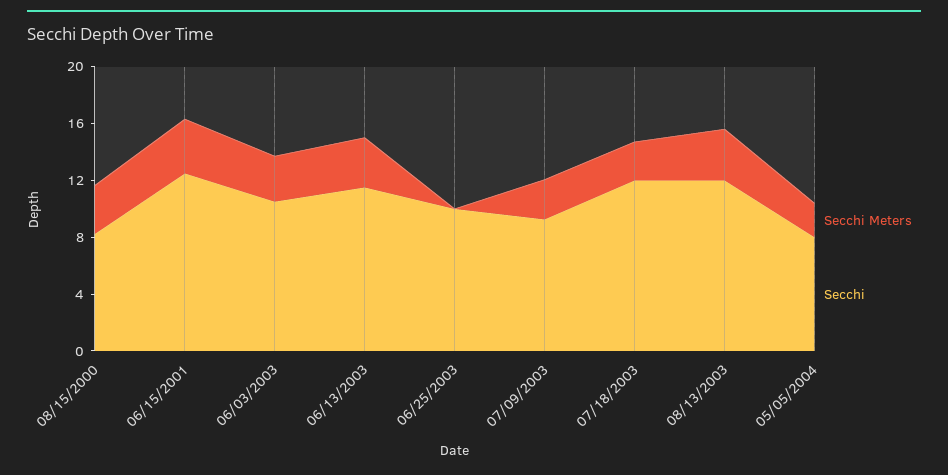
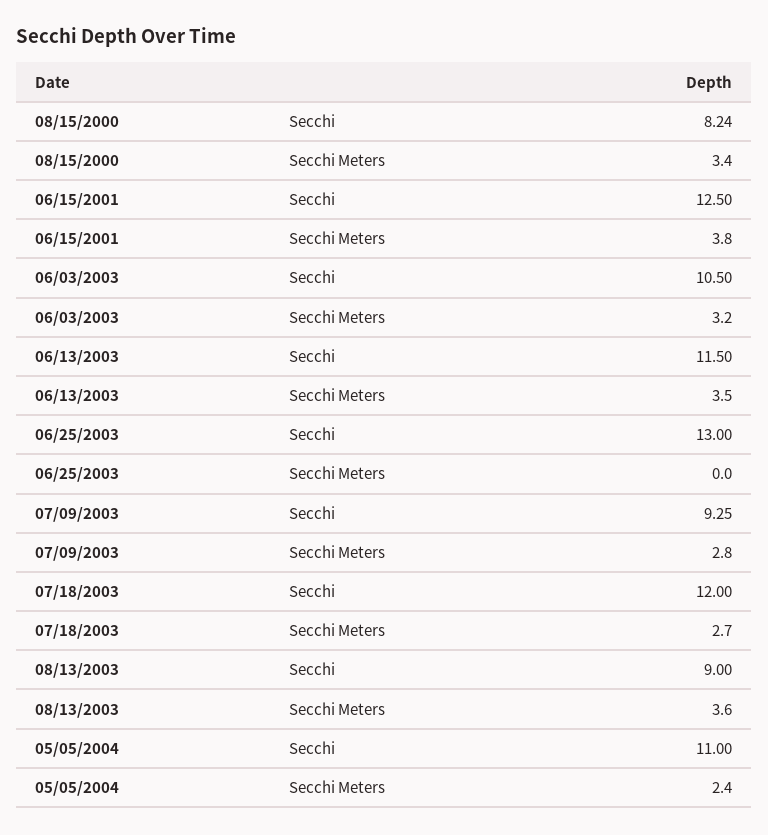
  {
    "Secchi Meters": {
      "08/15/2000": 3.4,
      "06/15/2001": 3.8,
      "06/03/2003": 3.2,
      "06/13/2003": 3.5,
      "06/25/2003": 0,
      "07/09/2003": 2.8,
      "07/18/2003": 2.7,
      "08/13/2003": 3.6,
      "05/05/2004": 2.4
    },
    "Secchi": {
      "08/15/2000": 8.24,
      "06/15/2001": 12.5,
      "06/03/2003": 10.5,
      "06/13/2003": 11.5,
-     "06/25/2003": 10,
+     "06/25/2003": 13,
      "07/09/2003": 9.25,
      "07/18/2003": 12,
-     "08/13/2003": 12,
+     "08/13/2003": 9,
-     "05/05/2004": 8
+     "05/05/2004": 11
    }
  }

